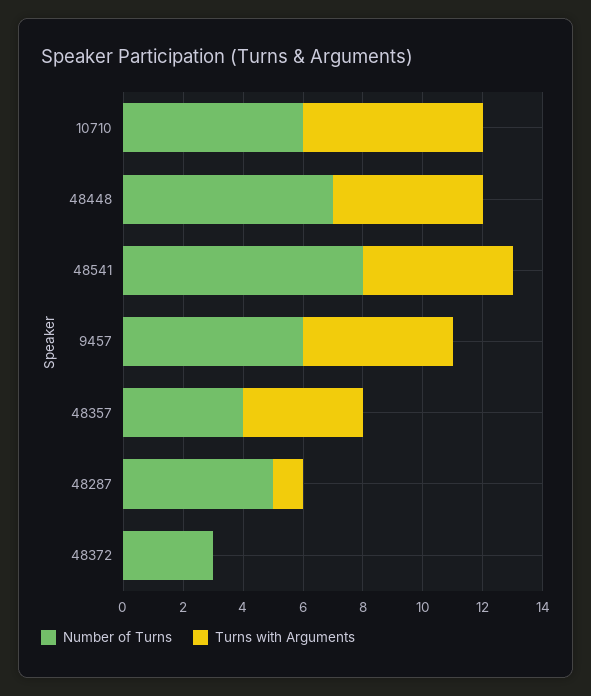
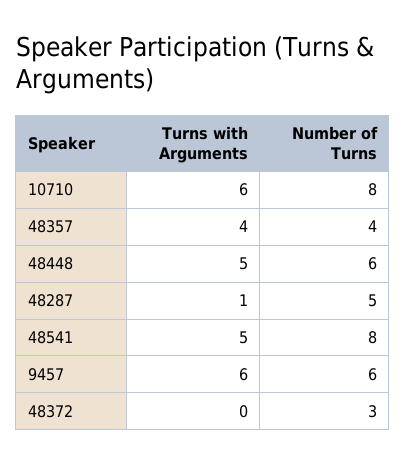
  {
    "Number of Turns": {
-     "10710": 6,
+     "10710": 8,
-     "48448": 7,
+     "48448": 6,
      "48541": 8,
      "9457": 6,
      "48357": 4,
      "48287": 5,
      "48372": 3
    },
    "Turns with Arguments": {
      "10710": 6,
      "48448": 5,
      "48541": 5,
-     "9457": 5,
+     "9457": 6,
      "48357": 4,
      "48287": 1,
      "48372": 0
    }
  }

